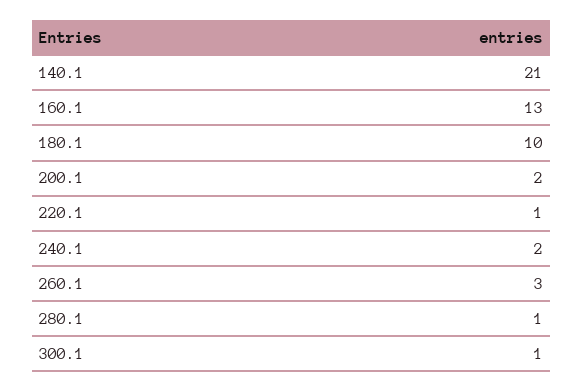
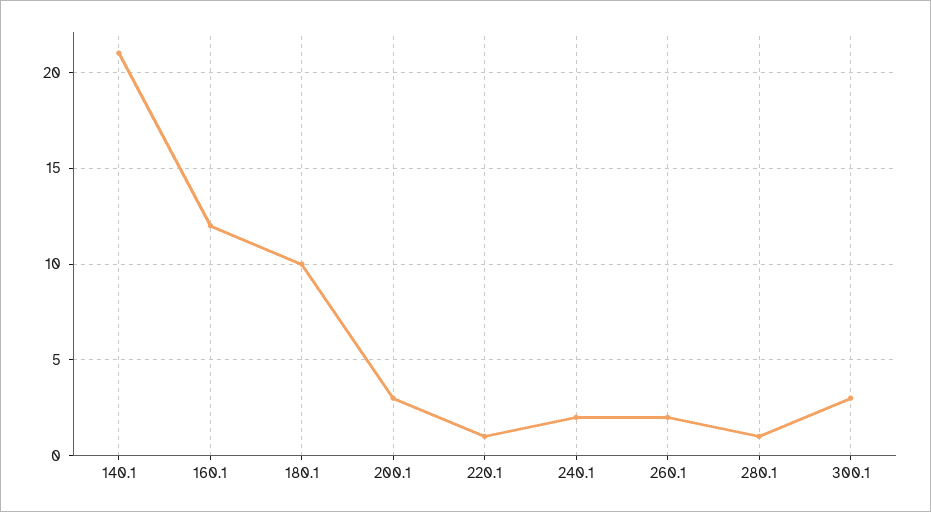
  {
    "140.1": 21,
-   "160.1": 13,
+   "160.1": 12,
    "180.1": 10,
-   "200.1": 2,
+   "200.1": 3,
    "220.1": 1,
    "240.1": 2,
-   "260.1": 3,
+   "260.1": 2,
    "280.1": 1,
-   "300.1": 1
+   "300.1": 3
  }

